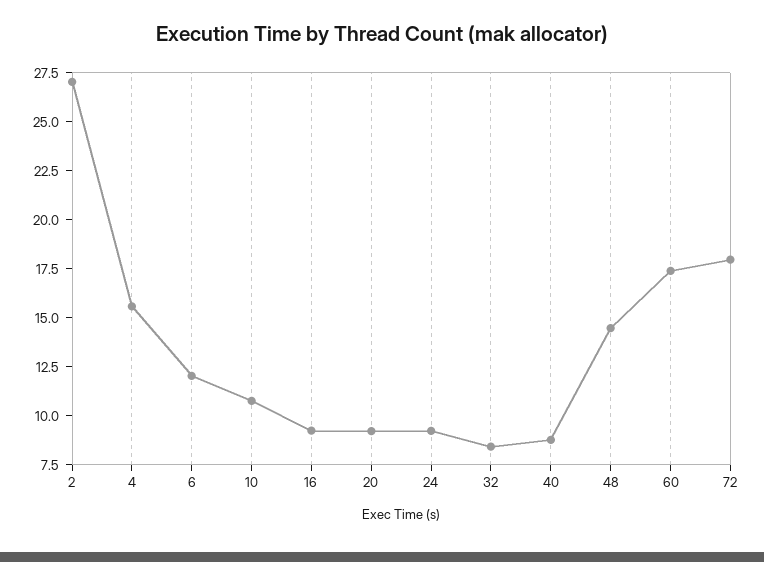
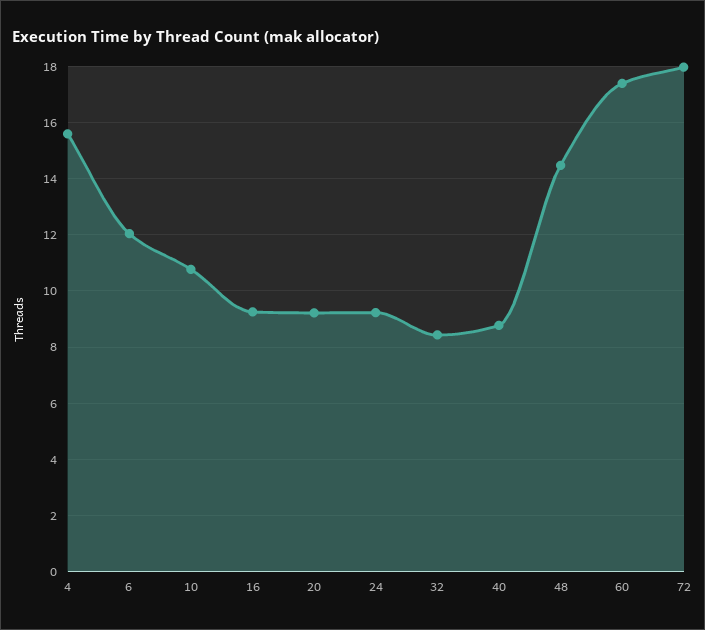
  {
-   "2": 27,
    "4": 15.5,
    "6": 12,
    "10": 10.75,
    "16": 9.25,
    "20": 9.25,
    "24": 9.25,
    "32": 8.5,
    "40": 8.75,
    "48": 14.5,
    "60": 17.5,
    "72": 18
  }

